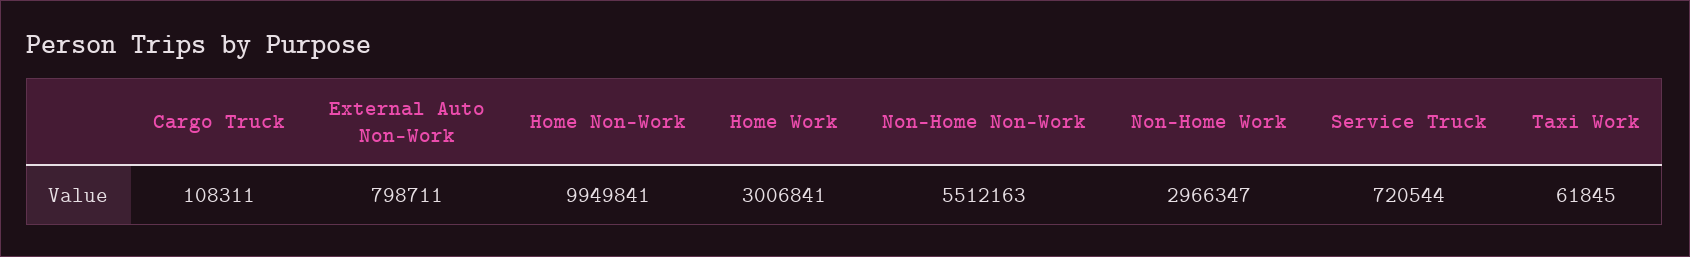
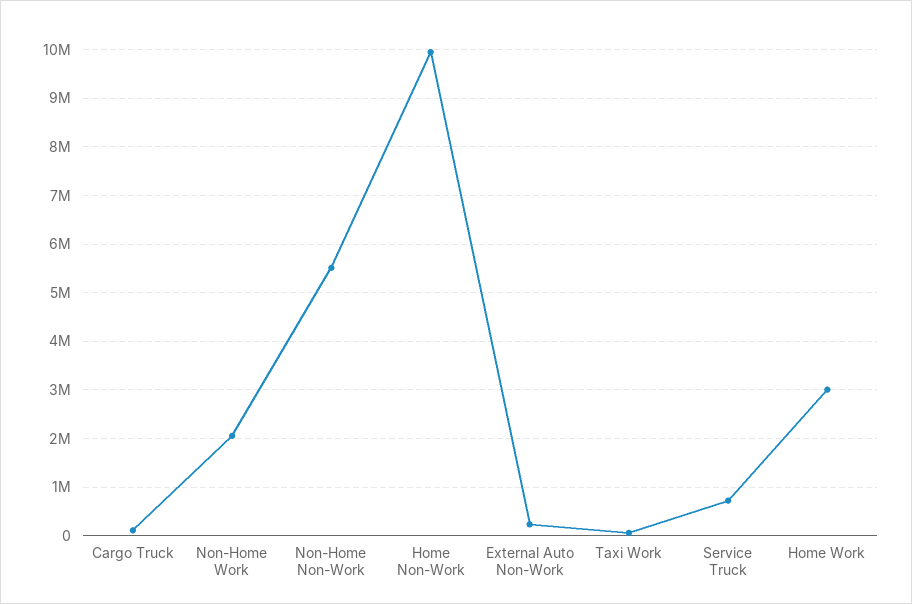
  {
    "Cargo Truck": 108311,
-   "External Auto Non-Work": 798711,
+   "External Auto Non-Work": 200000,
    "Home Non-Work": 9949841,
    "Home Work": 3006841,
    "Non-Home Non-Work": 5512163,
-   "Non-Home Work": 2966347,
+   "Non-Home Work": 2000000,
    "Service Truck": 720544,
    "Taxi Work": 61845
  }

